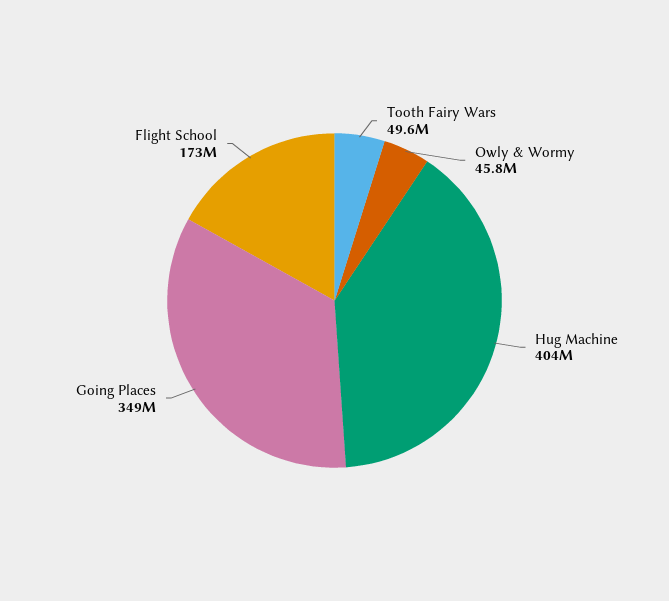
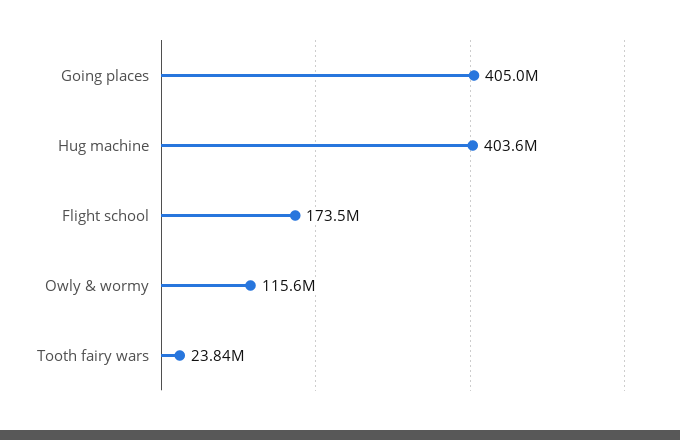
  {
-   "Tooth Fairy Wars": 49600000,
+   "Tooth Fairy Wars": 23840000,
-   "Owly & Wormy": 45800000,
+   "Owly & Wormy": 115600000,
    "Hug Machine": 403600000,
-   "Going Places": 349000000,
+   "Going Places": 405000000,
    "Flight School": 173500000
  }

